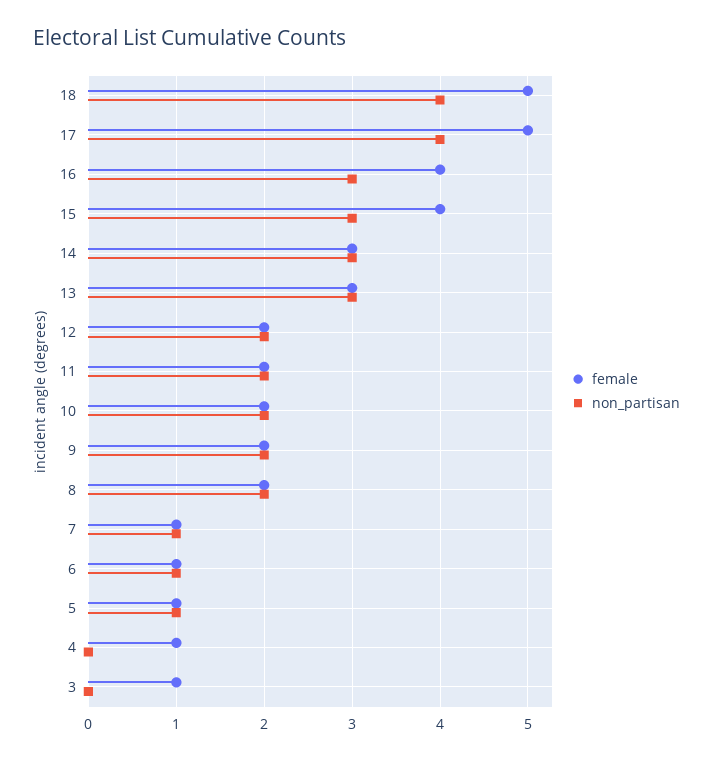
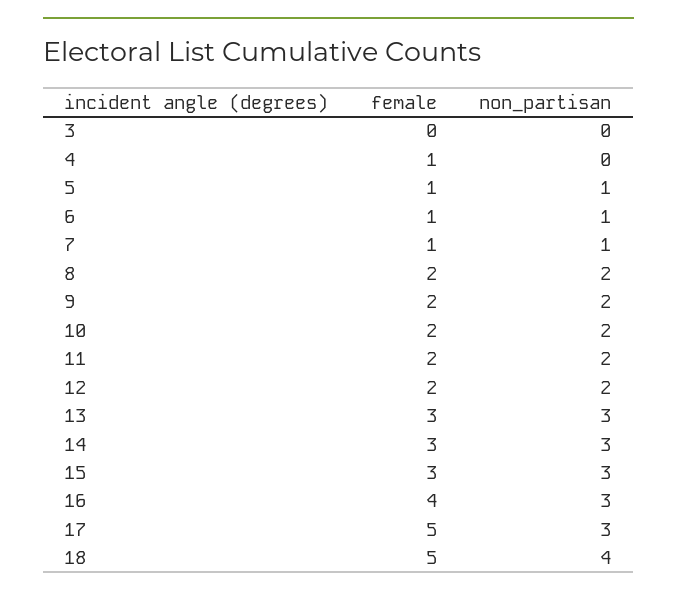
  {
    "female": {
      "18": 5,
      "17": 5,
      "16": 4,
-     "15": 4,
+     "15": 3,
      "14": 3,
      "13": 3,
      "12": 2,
      "11": 2,
      "10": 2,
      "9": 2,
      "8": 2,
      "7": 1,
      "6": 1,
      "5": 1,
      "4": 1,
-     "3": 1
+     "3": 0
    },
    "non_partisan": {
      "18": 4,
-     "17": 4,
+     "17": 3,
      "16": 3,
      "15": 3,
      "14": 3,
      "13": 3,
      "12": 2,
      "11": 2,
      "10": 2,
      "9": 2,
      "8": 2,
      "7": 1,
      "6": 1,
      "5": 1,
      "4": 0,
      "3": 0
    }
  }

